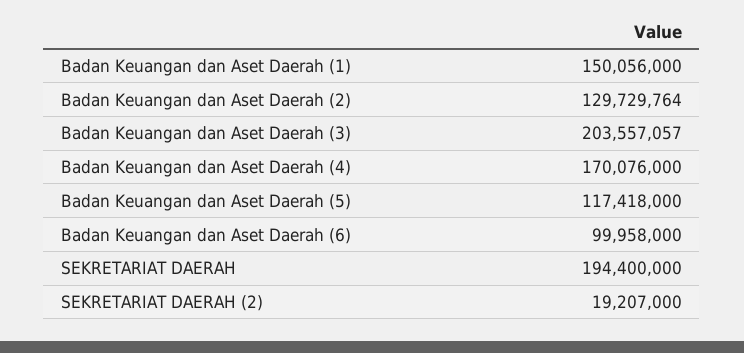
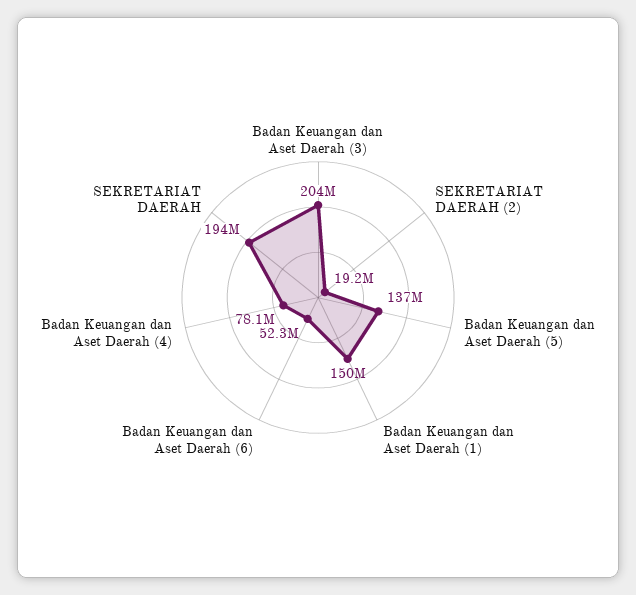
  {
    "Badan Keuangan dan Aset Daerah (1)": 150056000,
-   "Badan Keuangan dan Aset Daerah (2)": 129729764,
    "Badan Keuangan dan Aset Daerah (3)": 203557057,
-   "Badan Keuangan dan Aset Daerah (4)": 170076000,
+   "Badan Keuangan dan Aset Daerah (4)": 78100000,
-   "Badan Keuangan dan Aset Daerah (5)": 117418000,
+   "Badan Keuangan dan Aset Daerah (5)": 137000000,
-   "Badan Keuangan dan Aset Daerah (6)": 99958000,
+   "Badan Keuangan dan Aset Daerah (6)": 52300000,
    "SEKRETARIAT DAERAH": 194400000,
    "SEKRETARIAT DAERAH (2)": 19207000
  }

